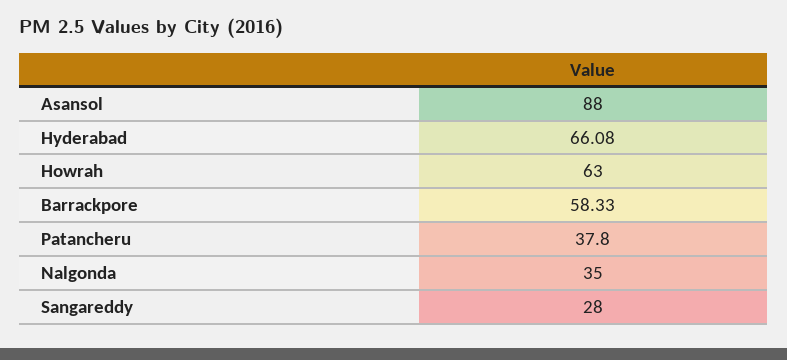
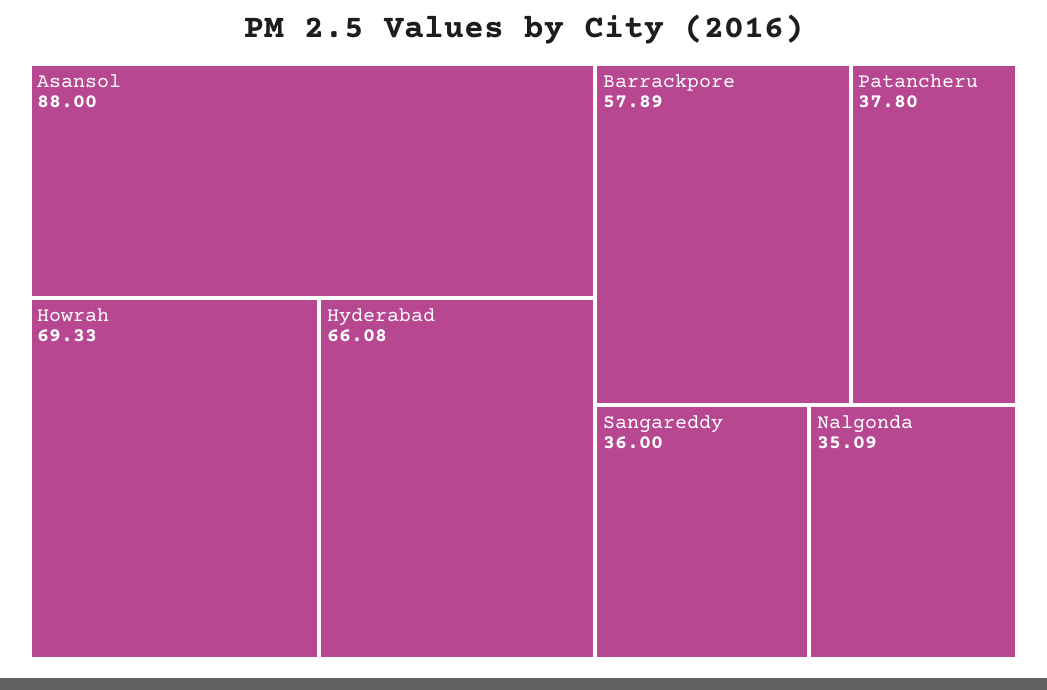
  {
    "Asansol": 88,
    "Hyderabad": 66.08,
-   "Howrah": 63,
+   "Howrah": 69.33,
-   "Barrackpore": 58.33,
+   "Barrackpore": 57.89,
    "Patancheru": 37.8,
-   "Nalgonda": 35,
+   "Nalgonda": 35.09,
-   "Sangareddy": 28
+   "Sangareddy": 36
  }

